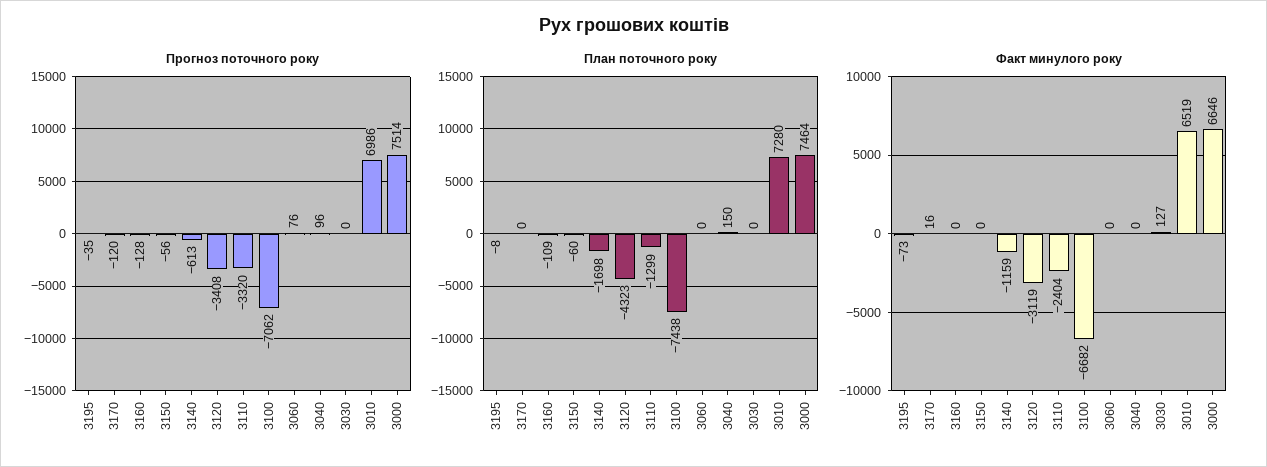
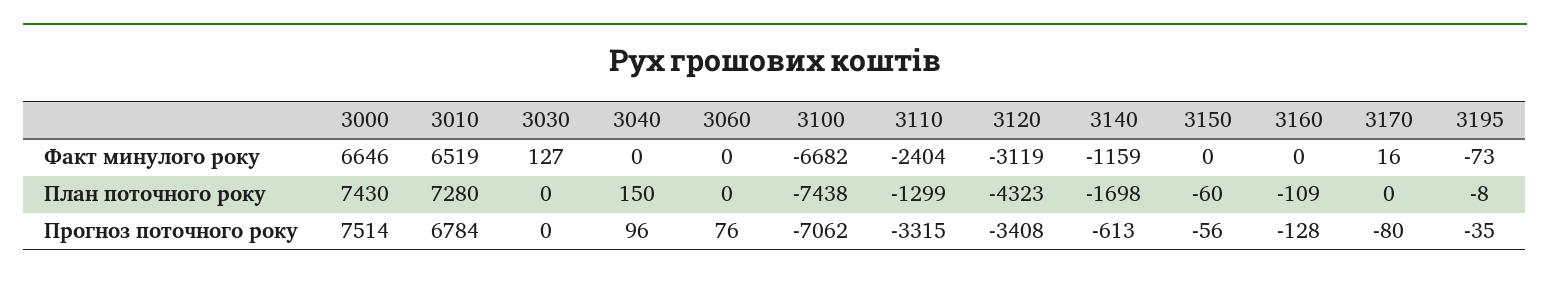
  {
    "Прогноз поточного року": {
      "3195": -35,
-     "3170": -120,
+     "3170": -80,
      "3160": -128,
      "3150": -56,
      "3140": -613,
      "3120": -3408,
-     "3110": -3320,
+     "3110": -3315,
      "3100": -7062,
      "3060": 76,
      "3040": 96,
      "3030": 0,
-     "3010": 6986,
+     "3010": 6784,
      "3000": 7514
    },
    "План поточного року": {
      "3195": -8,
      "3170": 0,
      "3160": -109,
      "3150": -60,
      "3140": -1698,
      "3120": -4323,
      "3110": -1299,
      "3100": -7438,
      "3060": 0,
      "3040": 150,
      "3030": 0,
      "3010": 7280,
-     "3000": 7464
+     "3000": 7430
    },
    "Факт минулого року": {
      "3195": -73,
      "3170": 16,
      "3160": 0,
      "3150": 0,
      "3140": -1159,
      "3120": -3119,
      "3110": -2404,
      "3100": -6682,
      "3060": 0,
      "3040": 0,
      "3030": 127,
      "3010": 6519,
      "3000": 6646
    }
  }

